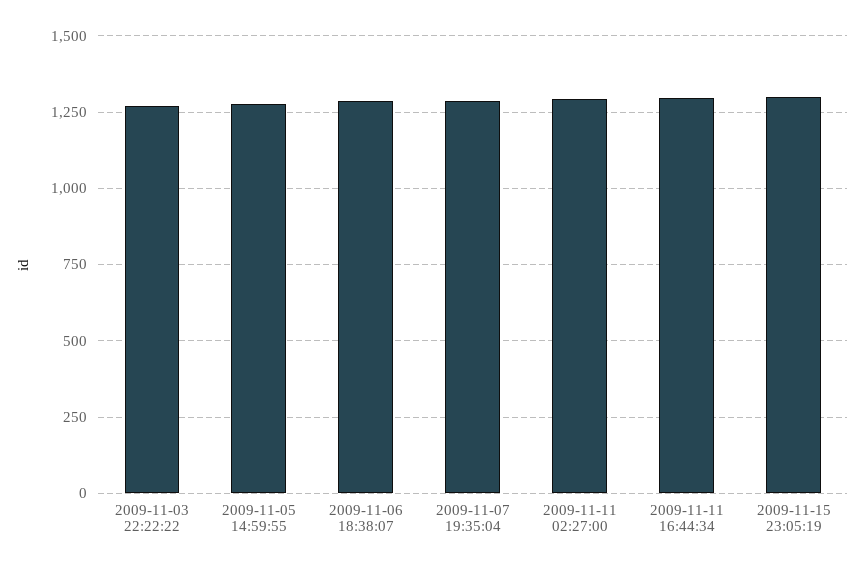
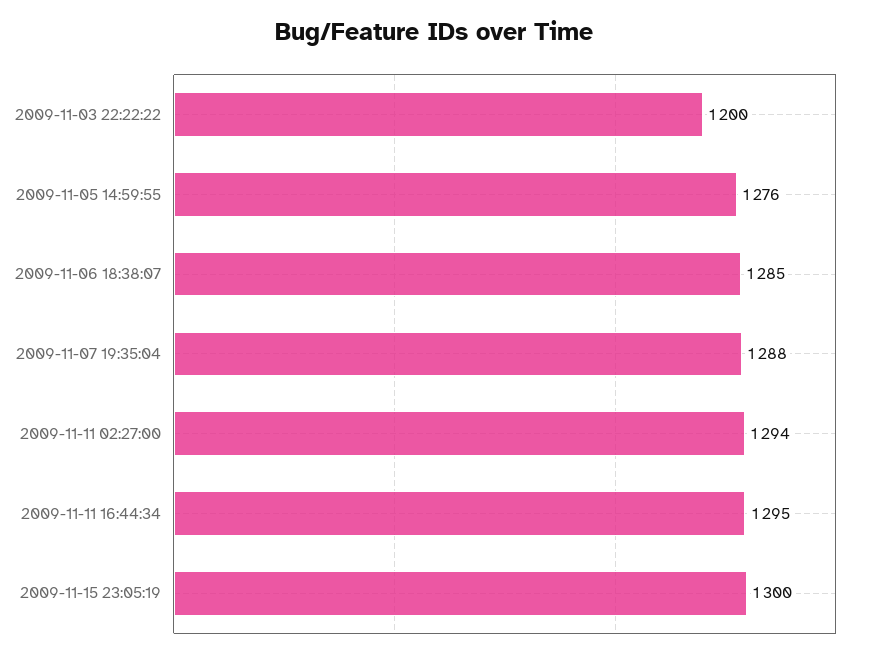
  {
-   "2009-11-03 22:22:22": 1275,
+   "2009-11-03 22:22:22": 1200,
    "2009-11-05 14:59:55": 1276,
    "2009-11-06 18:38:07": 1285,
    "2009-11-07 19:35:04": 1288,
    "2009-11-11 02:27:00": 1294,
    "2009-11-11 16:44:34": 1295,
    "2009-11-15 23:05:19": 1300
  }

